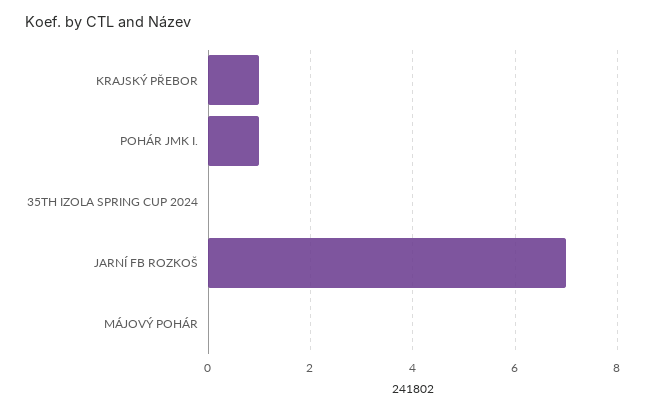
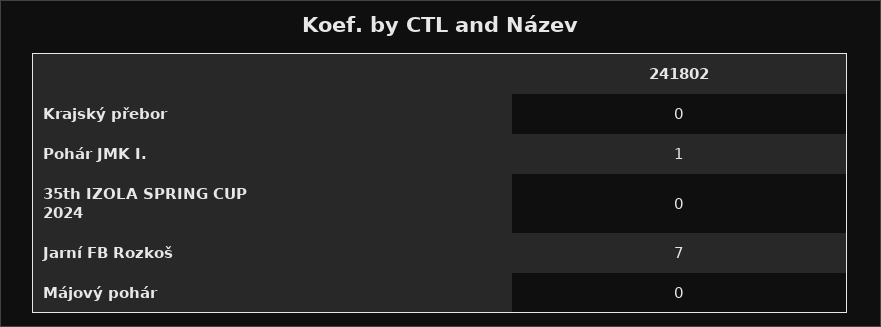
  {
-   "KRAJSKÝ PŘEBOR": 1,
+   "KRAJSKÝ PŘEBOR": 0,
    "POHÁR JMK I.": 1,
    "35TH IZOLA SPRING CUP 2024": 0,
    "JARNÍ FB ROZKOŠ": 7,
    "MÁJOVÝ POHÁR": 0
  }

